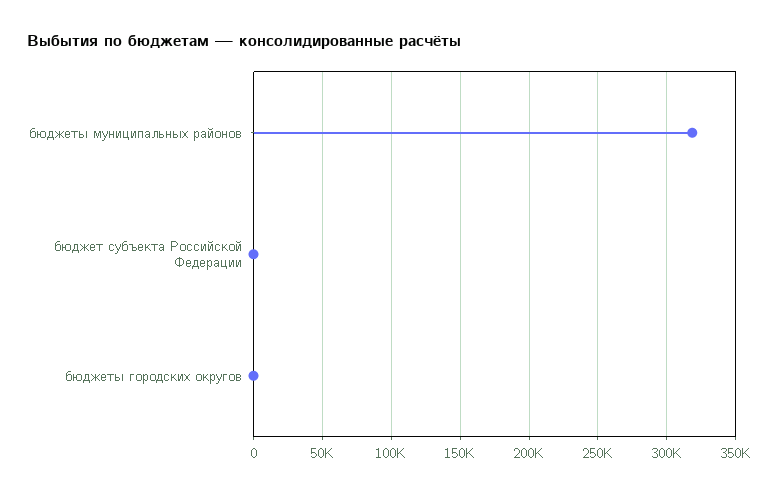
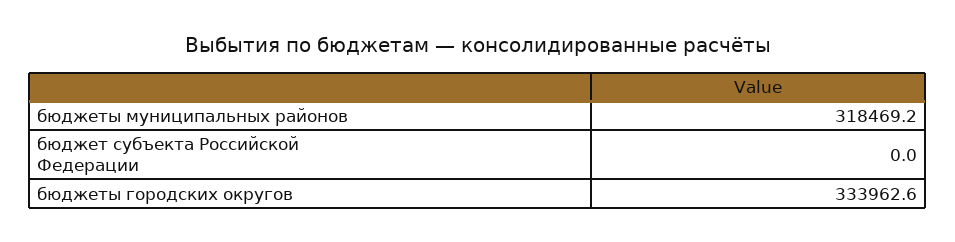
  {
    "бюджеты муниципальных районов": 318469.2,
    "бюджет субъекта Российской Федерации": 0,
-   "бюджеты городских округов": 0
+   "бюджеты городских округов": 333962.6
  }

